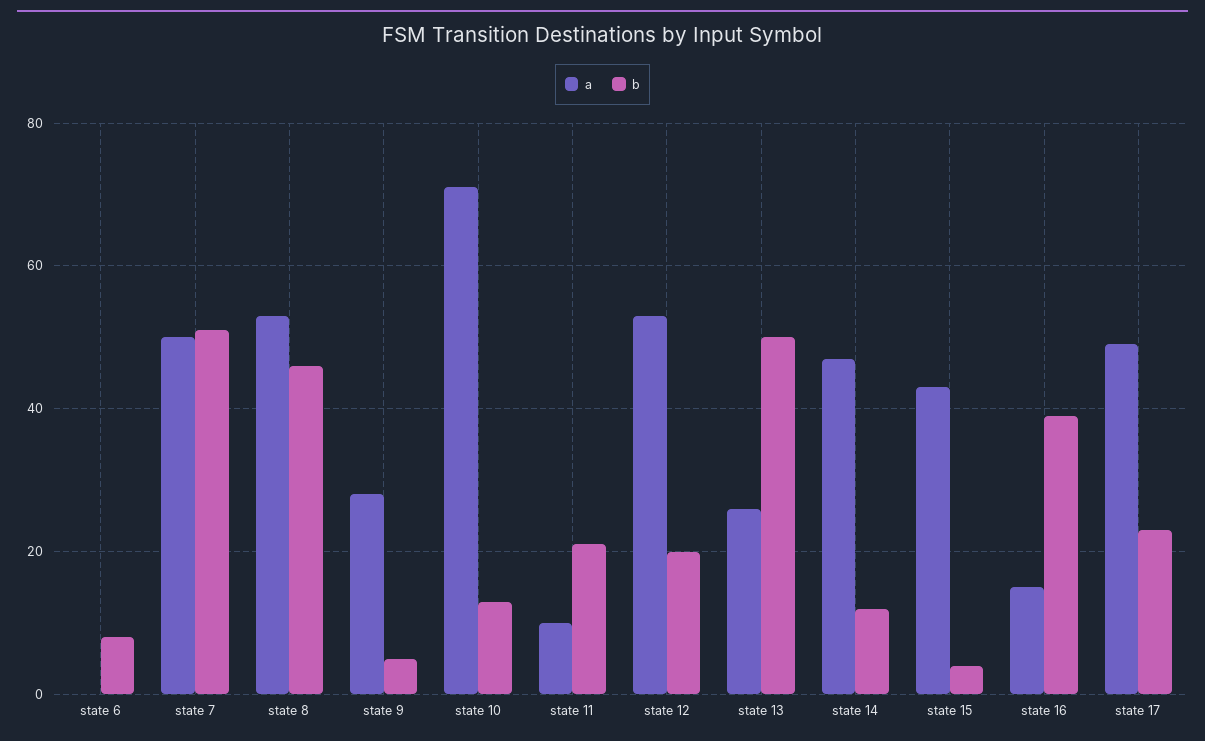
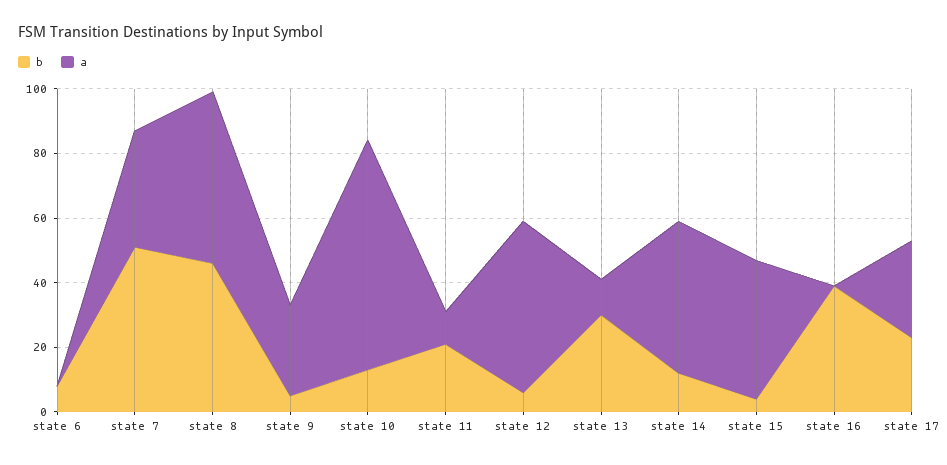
  {
    "a": {
      "state 6": 0,
-     "state 7": 50,
+     "state 7": 35,
      "state 8": 55,
      "state 9": 30,
      "state 10": 70,
      "state 11": 10,
      "state 12": 55,
-     "state 13": 25,
+     "state 13": 10,
      "state 14": 45,
      "state 15": 45,
-     "state 16": 15,
+     "state 16": 0,
-     "state 17": 50
+     "state 17": 30
    },
    "b": {
      "state 6": 10,
      "state 7": 50,
      "state 8": 45,
      "state 9": 5,
      "state 10": 15,
      "state 11": 20,
-     "state 12": 20,
+     "state 12": 5,
-     "state 13": 50,
+     "state 13": 30,
      "state 14": 10,
      "state 15": 5,
      "state 16": 40,
      "state 17": 25
    }
  }

